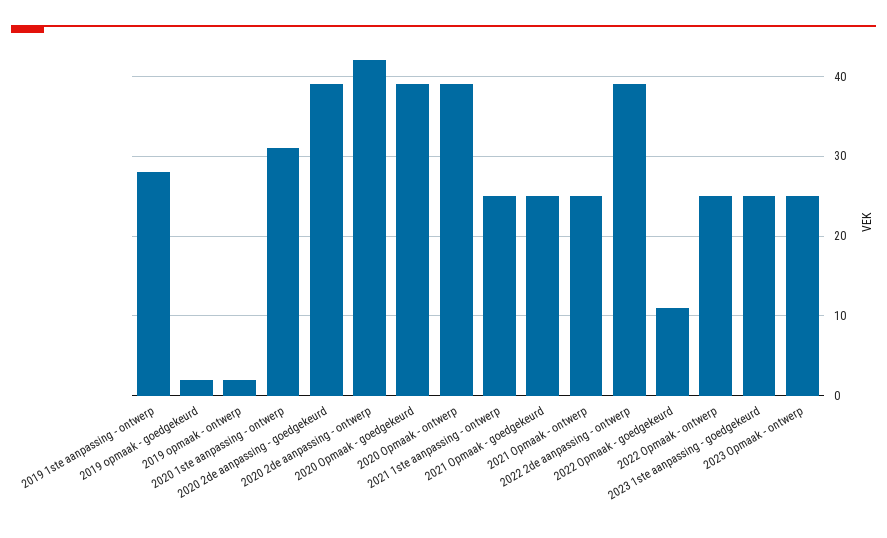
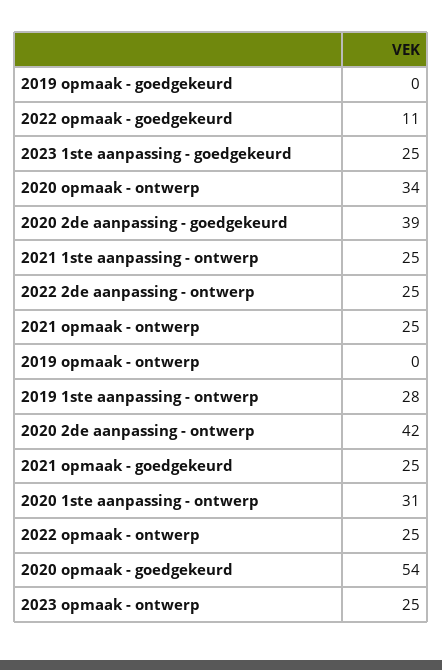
  {
    "2019 1ste aanpassing - ontwerp": 28,
-   "2019 opmaak - goedgekeurd": 2,
+   "2019 opmaak - goedgekeurd": 0,
-   "2019 opmaak - ontwerp": 2,
+   "2019 opmaak - ontwerp": 0,
    "2020 1ste aanpassing - ontwerp": 31,
    "2020 2de aanpassing - goedgekeurd": 39,
    "2020 2de aanpassing - ontwerp": 42,
-   "2020 Opmaak - goedgekeurd": 39,
+   "2020 Opmaak - goedgekeurd": 54,
-   "2020 Opmaak - ontwerp": 39,
+   "2020 Opmaak - ontwerp": 34,
    "2021 1ste aanpassing - ontwerp": 25,
    "2021 Opmaak - goedgekeurd": 25,
    "2021 Opmaak - ontwerp": 25,
-   "2022 2de aanpassing - ontwerp": 39,
+   "2022 2de aanpassing - ontwerp": 25,
    "2022 Opmaak - goedgekeurd": 11,
    "2022 Opmaak - ontwerp": 25,
    "2023 1ste aanpassing - goedgekeurd": 25,
    "2023 Opmaak - ontwerp": 25
  }

